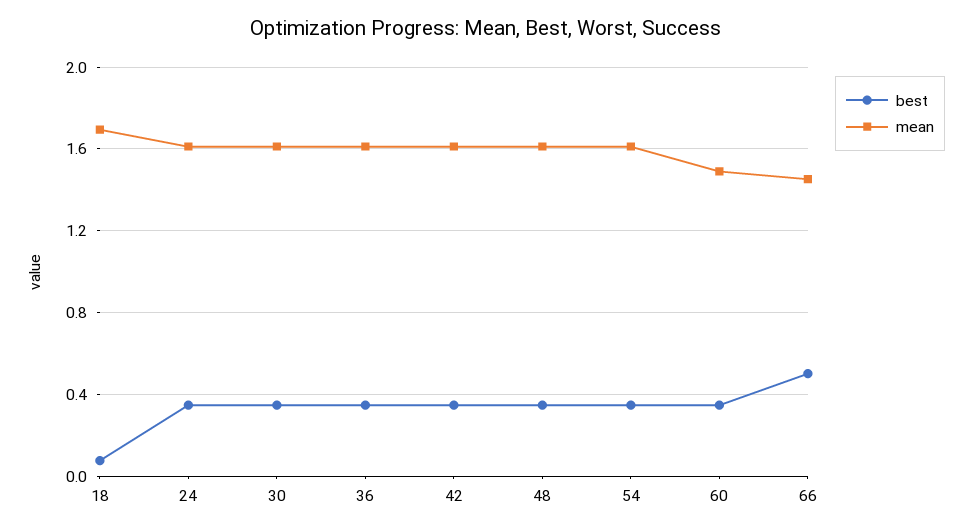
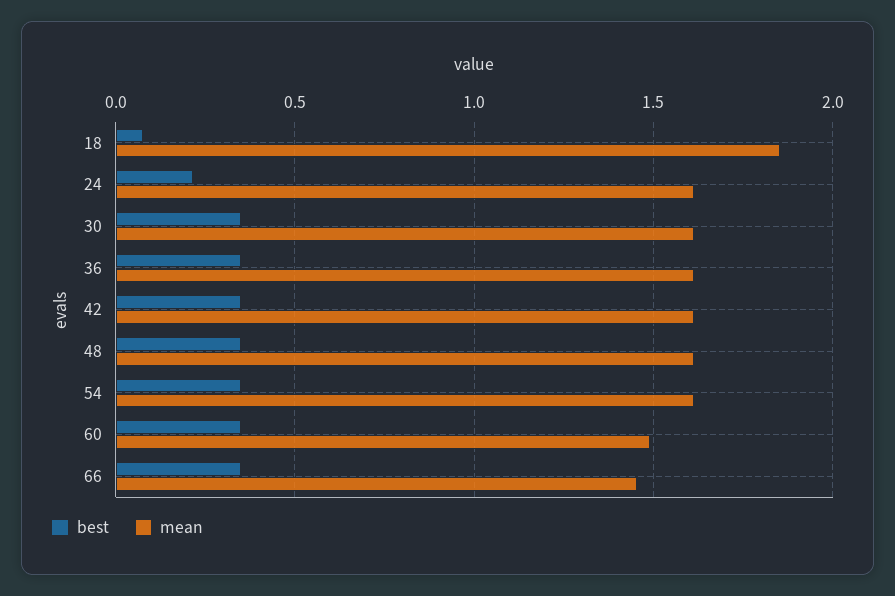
  {
    "best": {
      "18": 0.1,
-     "24": 0.35,
+     "24": 0.2,
      "30": 0.35,
      "36": 0.35,
      "42": 0.35,
      "48": 0.35,
      "54": 0.35,
      "60": 0.35,
-     "66": 0.5
+     "66": 0.35
    },
    "mean": {
-     "18": 1.7,
+     "18": 1.85,
      "24": 1.6,
      "30": 1.6,
      "36": 1.6,
      "42": 1.6,
      "48": 1.6,
      "54": 1.6,
      "60": 1.5,
      "66": 1.45
    }
  }

